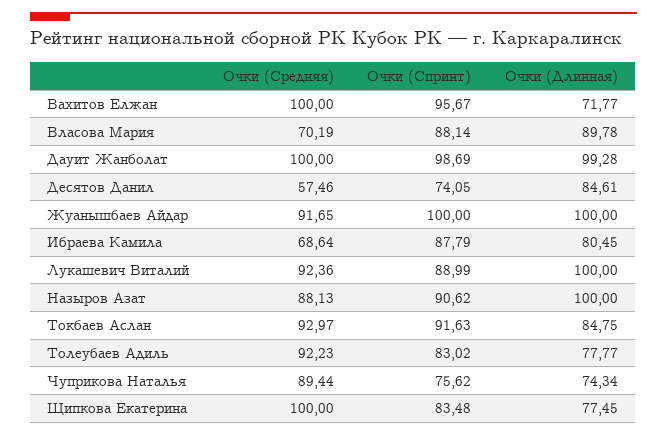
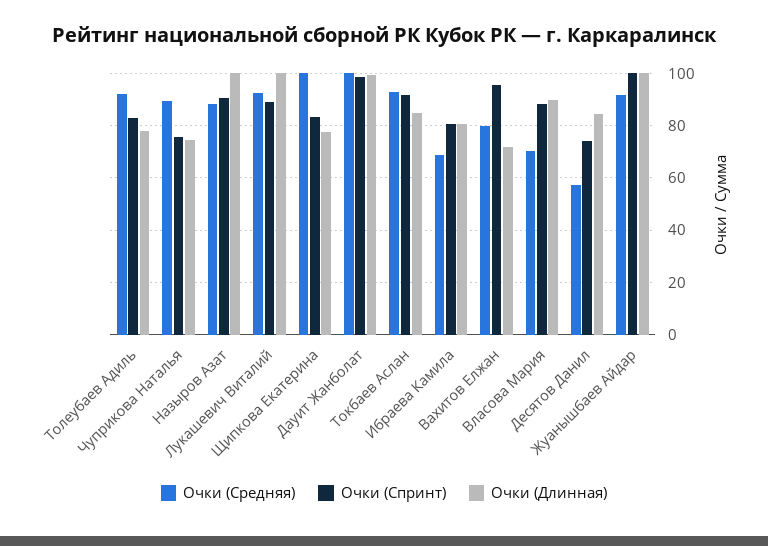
  {
    "Очки (Средняя)": {
-     "Вахитов Елжан": 100,
+     "Вахитов Елжан": 80,
      "Власова Мария": 70.19,
      "Дауит Жанболат": 100,
      "Десятов Данил": 57.46,
      "Жуанышбаев Айдар": 91.65,
      "Ибраева Камила": 68.64,
      "Лукашевич Виталий": 92.36,
      "Назыров Азат": 88.13,
      "Токбаев Аслан": 92.97,
      "Толеубаев Адиль": 92.23,
      "Чуприкова Наталья": 89.44,
      "Щипкова Екатерина": 100
    },
    "Очки (Спринт)": {
      "Вахитов Елжан": 95.67,
      "Власова Мария": 88.14,
      "Дауит Жанболат": 98.69,
      "Десятов Данил": 74.05,
      "Жуанышбаев Айдар": 100,
-     "Ибраева Камила": 87.79,
+     "Ибраева Камила": 80,
      "Лукашевич Виталий": 88.99,
      "Назыров Азат": 90.62,
      "Токбаев Аслан": 91.63,
      "Толеубаев Адиль": 83.02,
      "Чуприкова Наталья": 75.62,
      "Щипкова Екатерина": 83.48
    },
    "Очки (Длинная)": {
      "Вахитов Елжан": 71.77,
      "Власова Мария": 89.78,
      "Дауит Жанболат": 99.28,
      "Десятов Данил": 84.61,
      "Жуанышбаев Айдар": 100,
      "Ибраева Камила": 80.45,
      "Лукашевич Виталий": 100,
      "Назыров Азат": 100,
      "Токбаев Аслан": 84.75,
      "Толеубаев Адиль": 77.77,
      "Чуприкова Наталья": 74.34,
      "Щипкова Екатерина": 77.45
    }
  }

